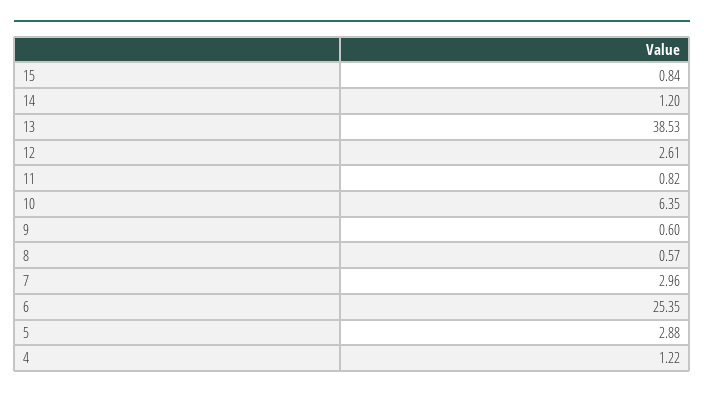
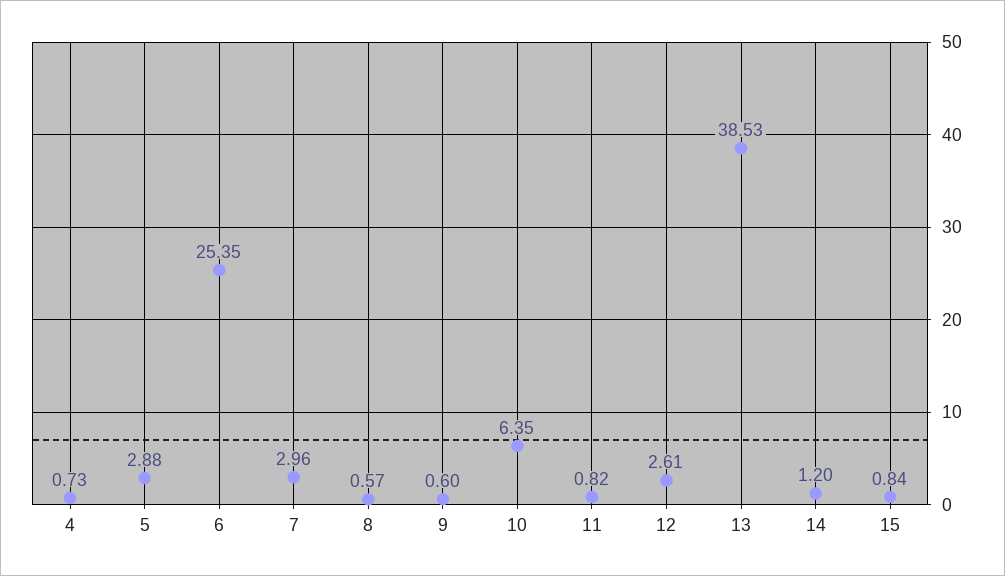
  {
    "15": 0.84,
    "14": 1.2,
    "13": 38.53,
    "12": 2.61,
    "11": 0.82,
    "10": 6.35,
    "9": 0.6,
    "8": 0.57,
    "7": 2.96,
    "6": 25.35,
    "5": 2.88,
-   "4": 1.22
+   "4": 0.73
  }

